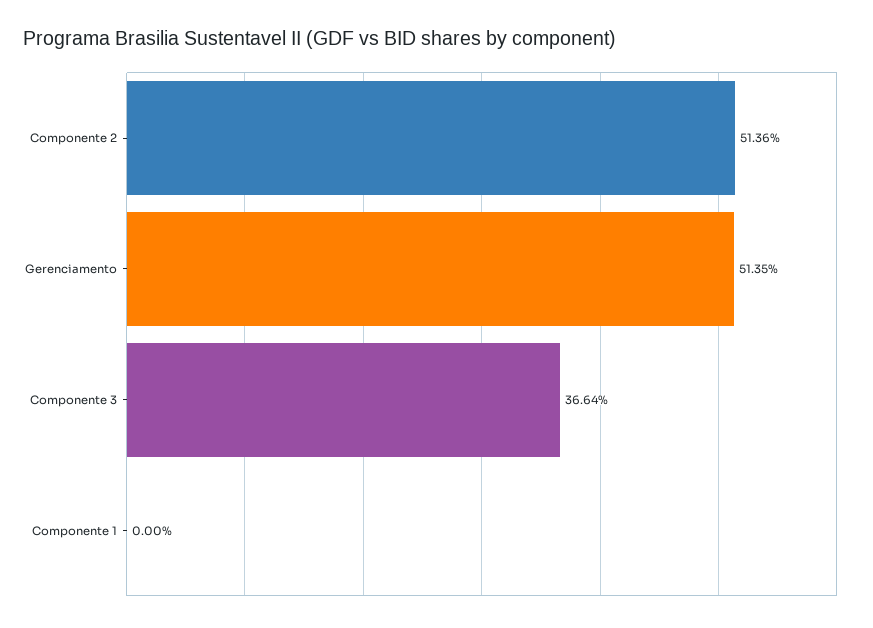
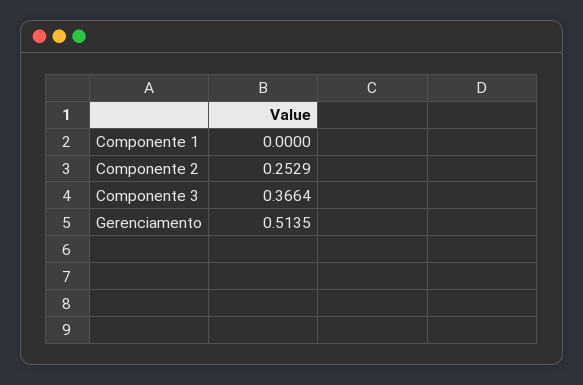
  {
-   "Componente 2": 0.5136,
+   "Componente 2": 0.2529,
    "Gerenciamento": 0.5135,
    "Componente 3": 0.3664,
    "Componente 1": 0
  }

